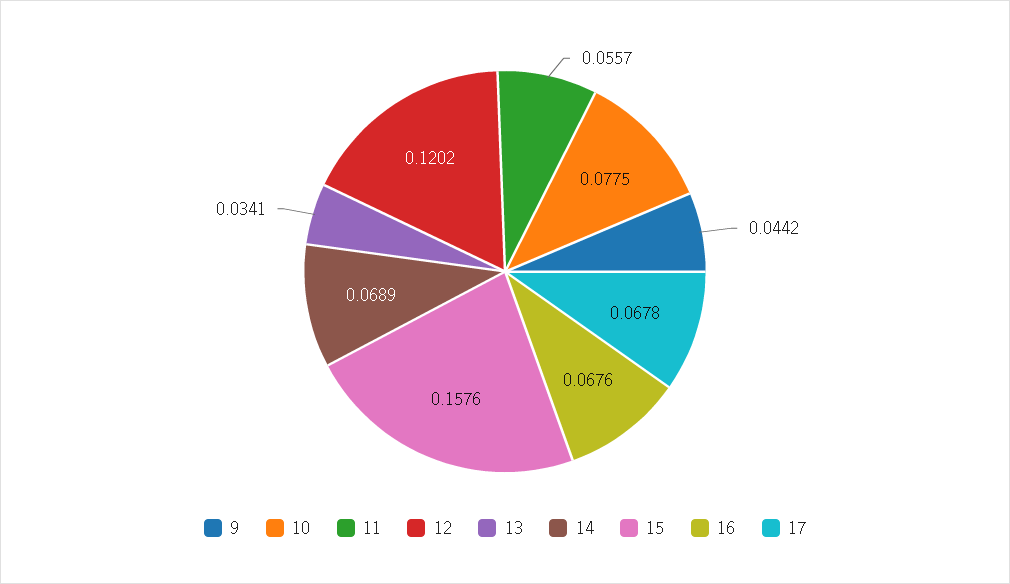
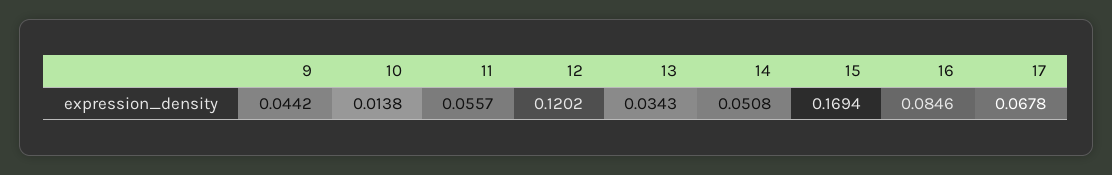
  {
    "9": 0.0442,
-   "10": 0.0775,
+   "10": 0.0138,
    "11": 0.0557,
    "12": 0.1202,
-   "13": 0.0341,
+   "13": 0.0343,
-   "14": 0.0689,
+   "14": 0.0508,
-   "15": 0.1576,
+   "15": 0.1694,
-   "16": 0.0676,
+   "16": 0.0846,
    "17": 0.0678
  }

